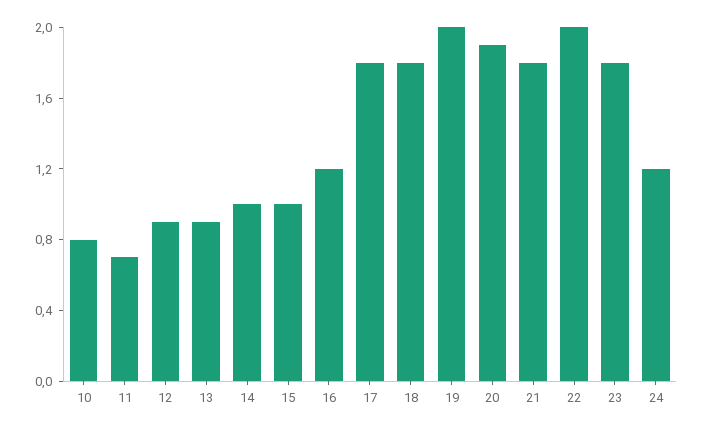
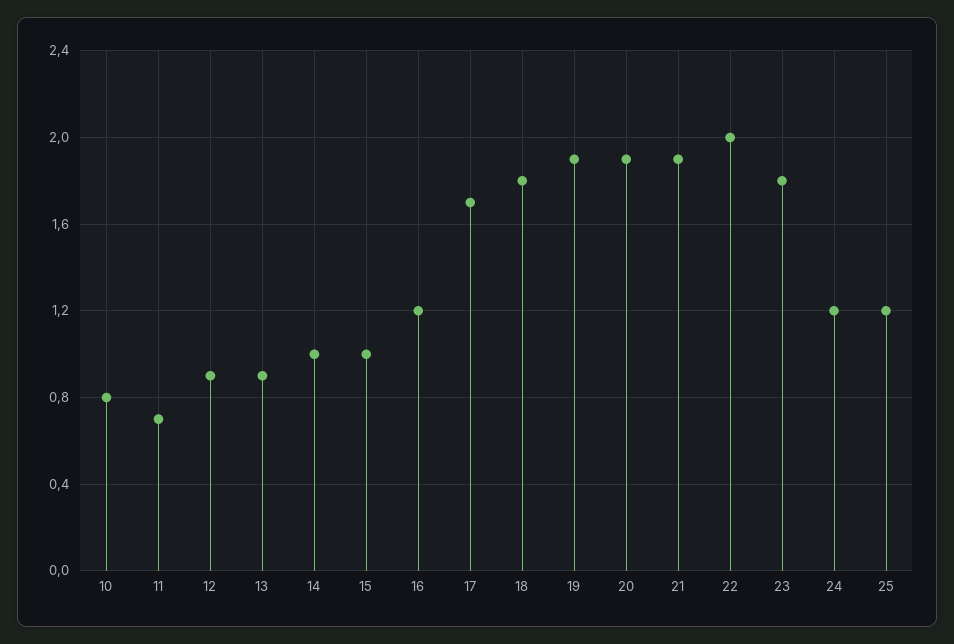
  {
    "10": 0.8,
    "11": 0.7,
    "12": 0.9,
    "13": 0.9,
    "14": 1,
    "15": 1,
    "16": 1.2,
-   "17": 1.8,
+   "17": 1.7,
    "18": 1.8,
-   "19": 2,
+   "19": 1.9,
    "20": 1.9,
-   "21": 1.8,
+   "21": 1.9,
    "22": 2,
    "23": 1.8,
-   "24": 1.2
+   "24": 1.2,
+   "25": 1.2
  }

